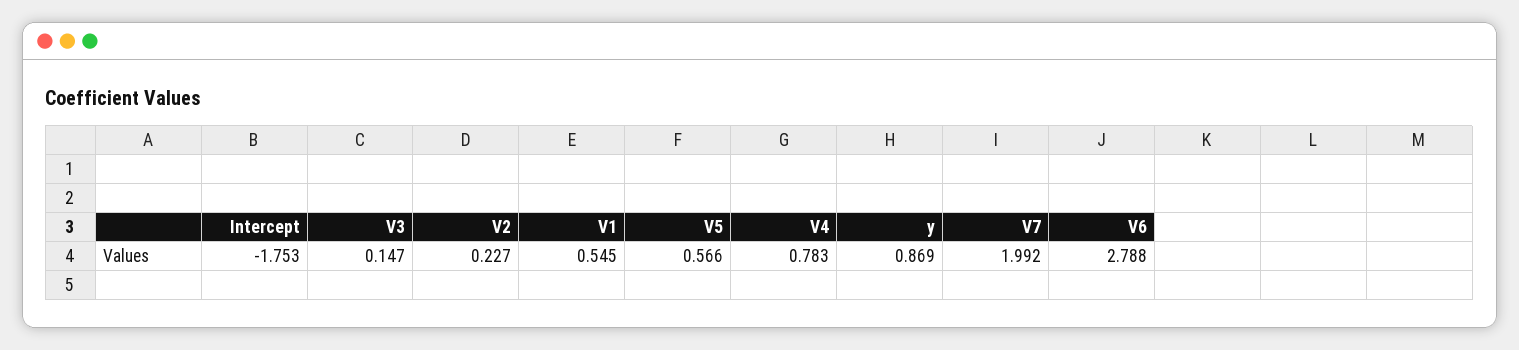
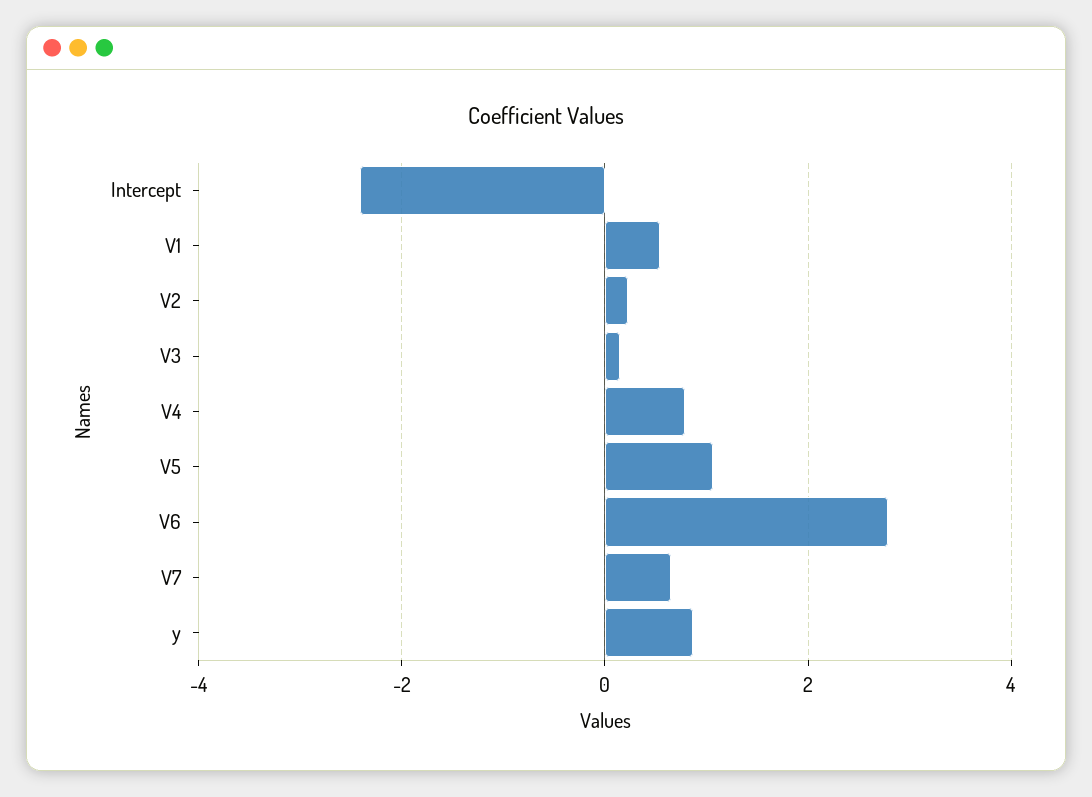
  {
-   "Intercept": -1.753,
+   "Intercept": -2.4,
    "V3": 0.147,
    "V2": 0.227,
    "V1": 0.545,
-   "V5": 0.566,
+   "V5": 1,
    "V4": 0.783,
    "y": 0.869,
-   "V7": 1.992,
+   "V7": 0.6,
    "V6": 2.788
  }

